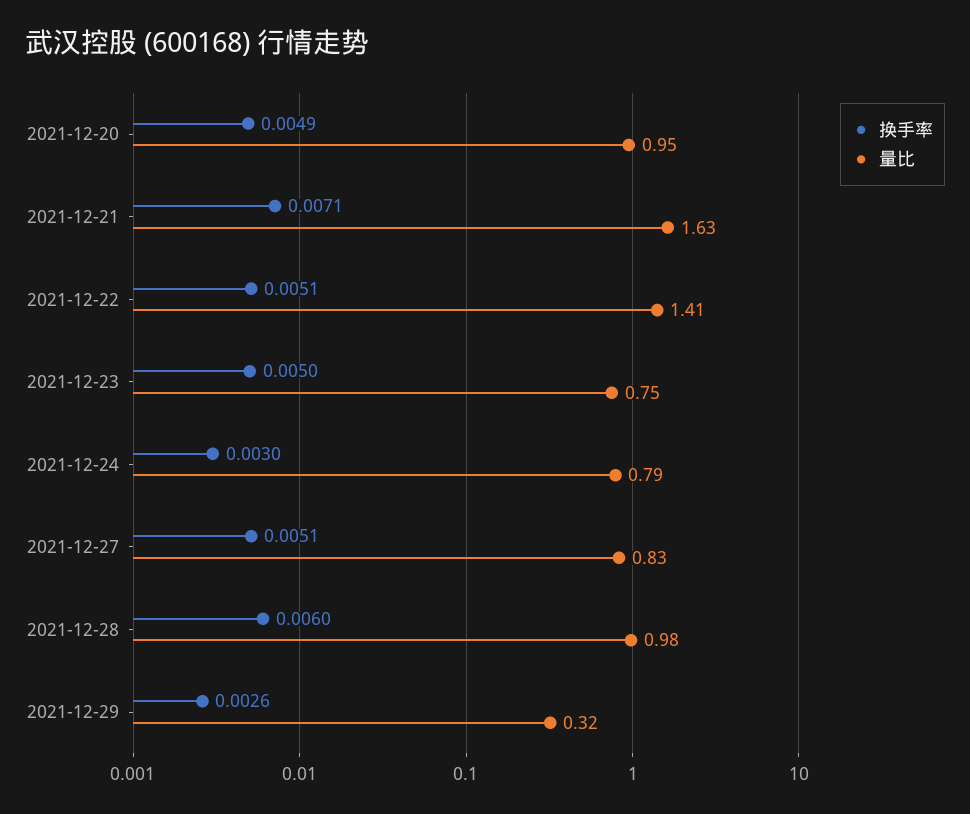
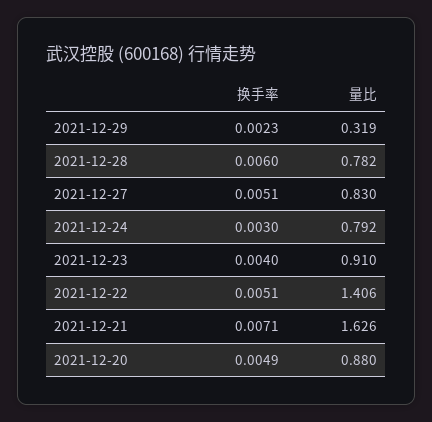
  {
    "换手率": {
      "2021-12-20": 0.0049,
      "2021-12-21": 0.0071,
      "2021-12-22": 0.0051,
-     "2021-12-23": 0.005,
+     "2021-12-23": 0.004,
      "2021-12-24": 0.003,
      "2021-12-27": 0.0051,
      "2021-12-28": 0.006,
-     "2021-12-29": 0.0026
+     "2021-12-29": 0.0023
    },
    "量比": {
-     "2021-12-20": 0.95,
+     "2021-12-20": 0.88,
      "2021-12-21": 1.626,
      "2021-12-22": 1.406,
-     "2021-12-23": 0.75,
+     "2021-12-23": 0.91,
      "2021-12-24": 0.792,
      "2021-12-27": 0.83,
-     "2021-12-28": 0.98,
+     "2021-12-28": 0.782,
      "2021-12-29": 0.319
    }
  }

